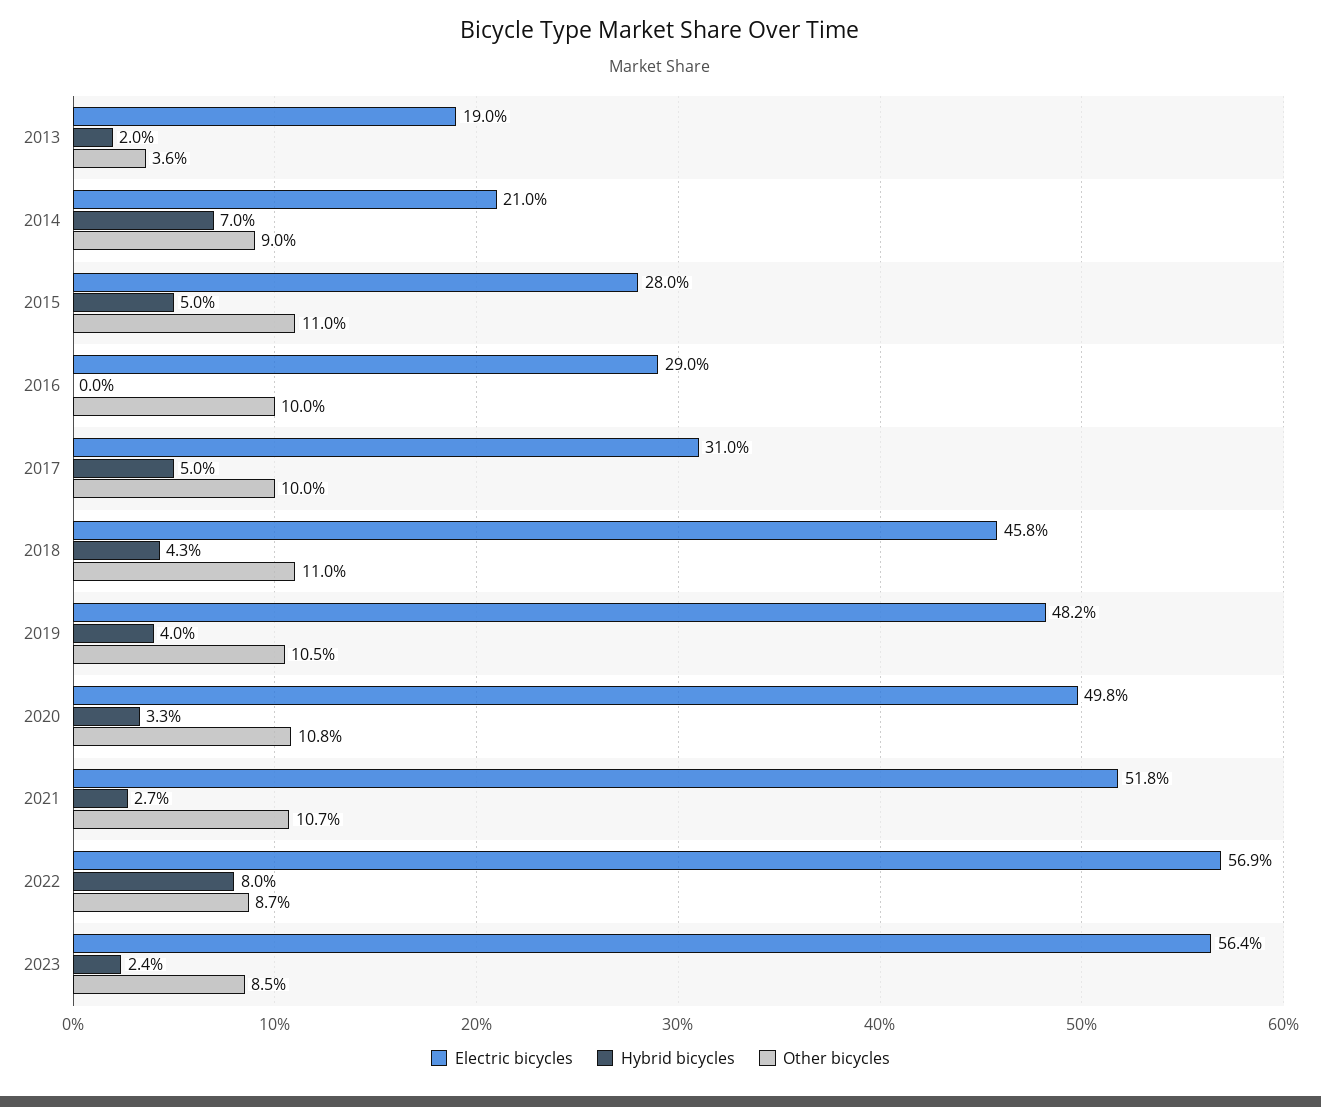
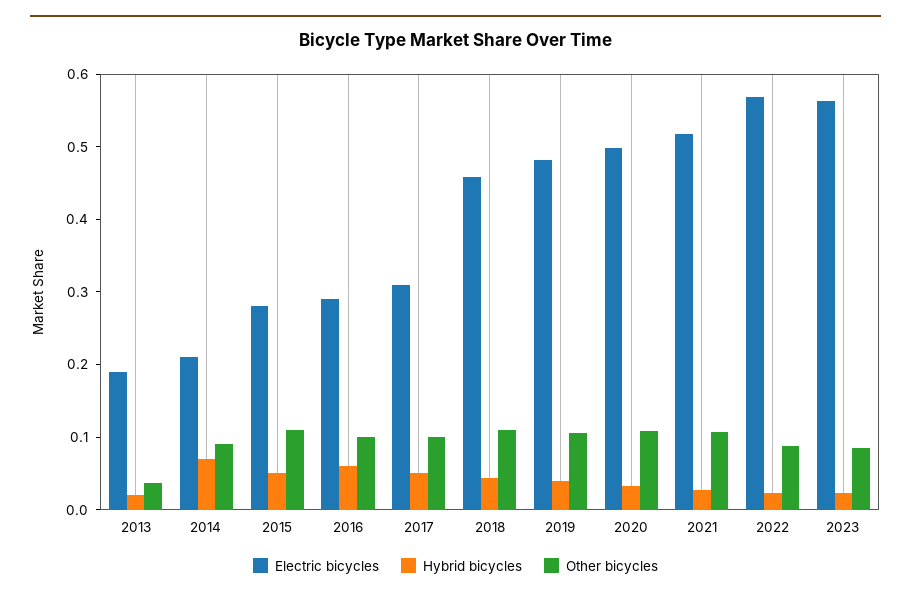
  {
    "Electric bicycles": {
      "2013": 0.19,
      "2014": 0.21,
      "2015": 0.28,
      "2016": 0.29,
      "2017": 0.31,
      "2018": 0.458,
      "2019": 0.482,
      "2020": 0.498,
      "2021": 0.518,
      "2022": 0.569,
      "2023": 0.564
    },
    "Hybrid bicycles": {
      "2013": 0.02,
      "2014": 0.07,
      "2015": 0.05,
-     "2016": 0,
+     "2016": 0.06,
      "2017": 0.05,
      "2018": 0.043,
      "2019": 0.04,
      "2020": 0.033,
      "2021": 0.027,
-     "2022": 0.08,
+     "2022": 0.02,
      "2023": 0.024
    },
    "Other bicycles": {
      "2013": 0.036,
      "2014": 0.09,
      "2015": 0.11,
      "2016": 0.1,
      "2017": 0.1,
      "2018": 0.11,
      "2019": 0.105,
      "2020": 0.108,
      "2021": 0.107,
      "2022": 0.087,
      "2023": 0.085
    }
  }

